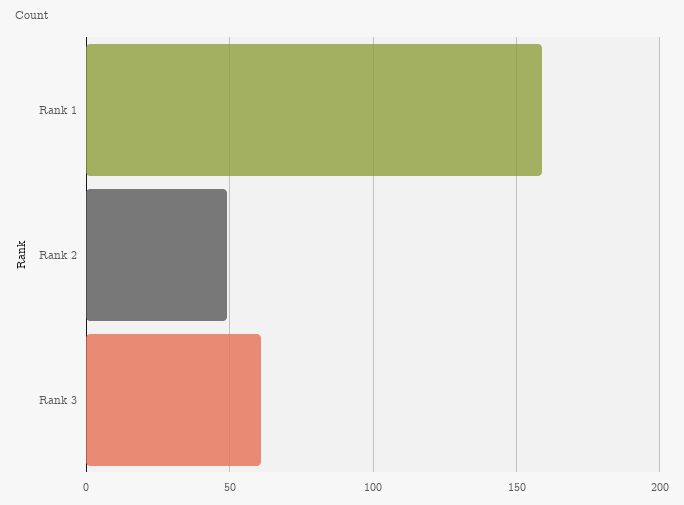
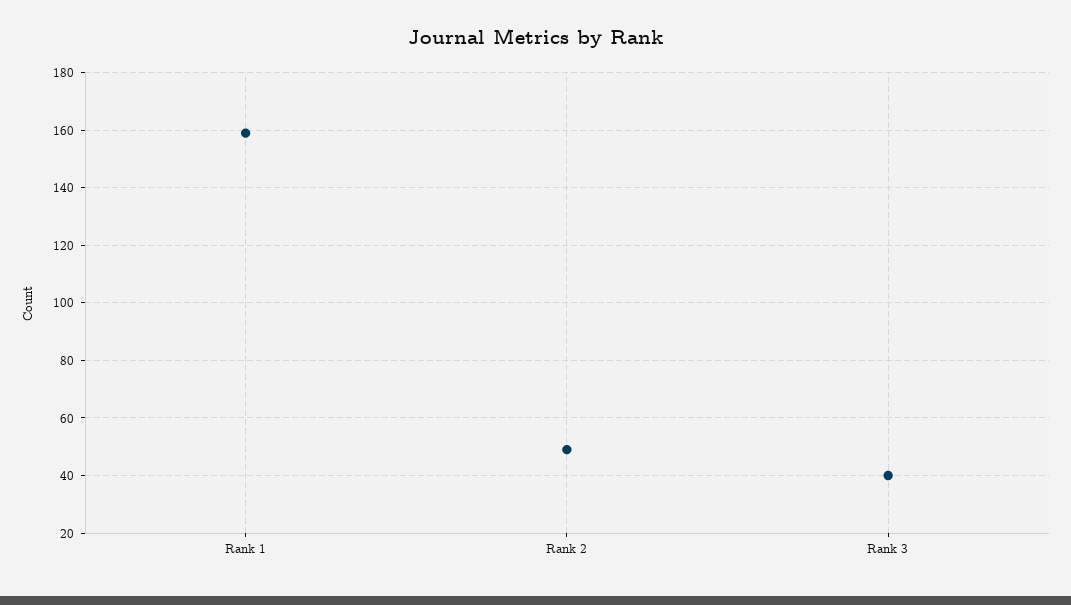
  {
    "Rank 1": 160,
    "Rank 2": 50,
-   "Rank 3": 60
+   "Rank 3": 40
  }

